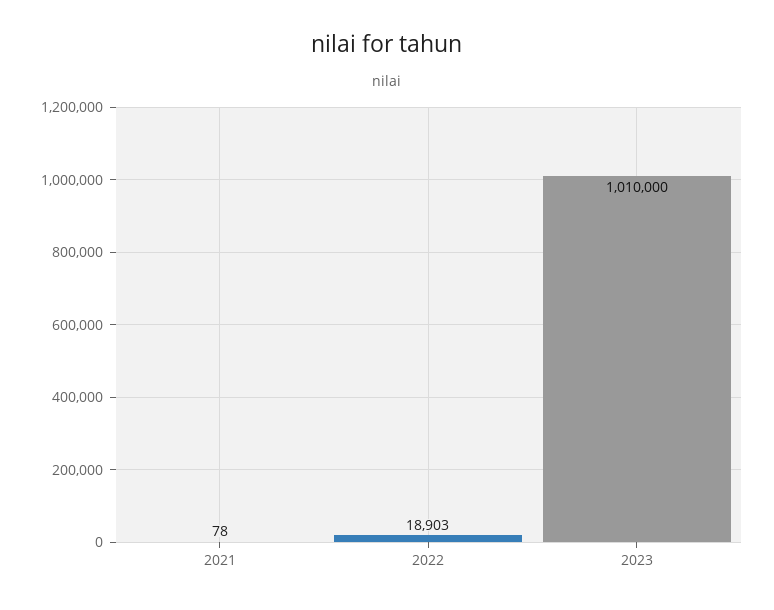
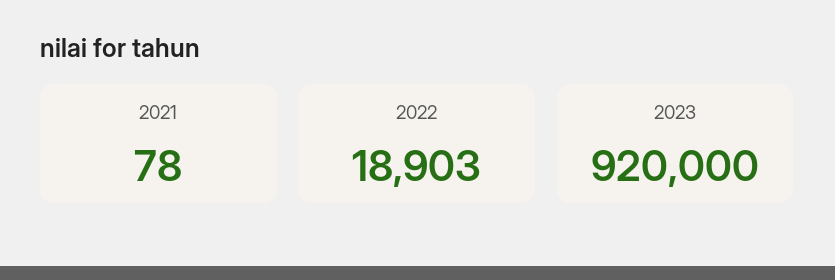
  {
    "2021": 78,
    "2022": 18903,
-   "2023": 1010000
+   "2023": 920000
  }

